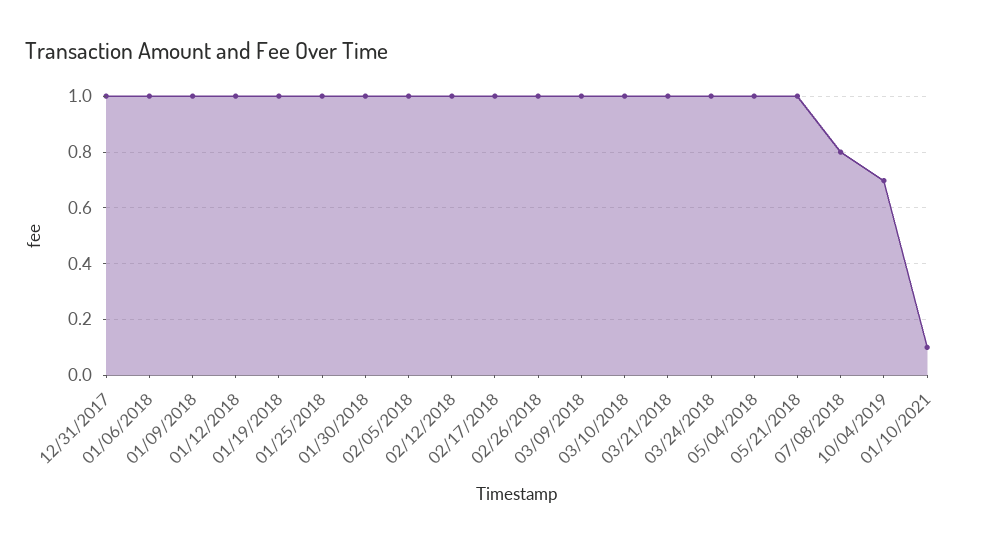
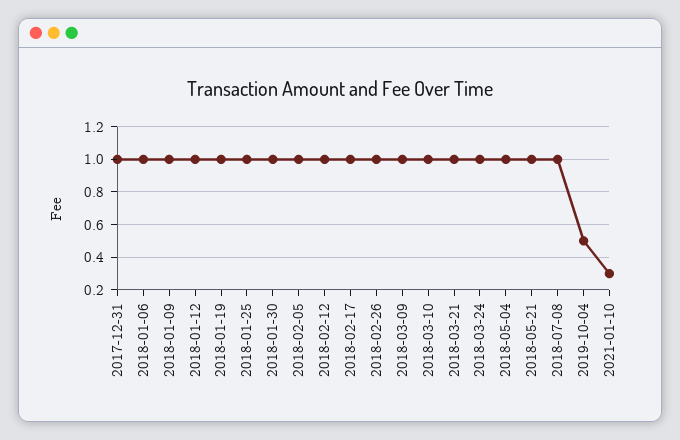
  {
    "12/31/2017": 1,
    "01/06/2018": 1,
    "01/09/2018": 1,
    "01/12/2018": 1,
    "01/19/2018": 1,
    "01/25/2018": 1,
    "01/30/2018": 1,
    "02/05/2018": 1,
    "02/12/2018": 1,
    "02/17/2018": 1,
    "02/26/2018": 1,
    "03/09/2018": 1,
    "03/10/2018": 1,
    "03/21/2018": 1,
    "03/24/2018": 1,
    "05/04/2018": 1,
    "05/21/2018": 1,
-   "07/08/2018": 0.8,
+   "07/08/2018": 1,
-   "10/04/2019": 0.7,
+   "10/04/2019": 0.5,
-   "01/10/2021": 0.1
+   "01/10/2021": 0.3
  }

